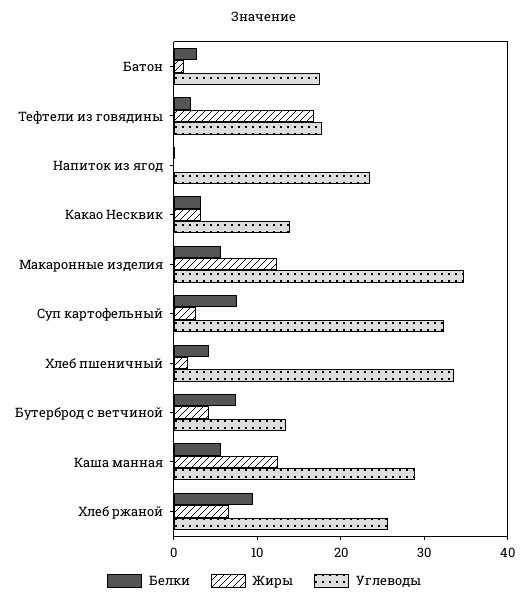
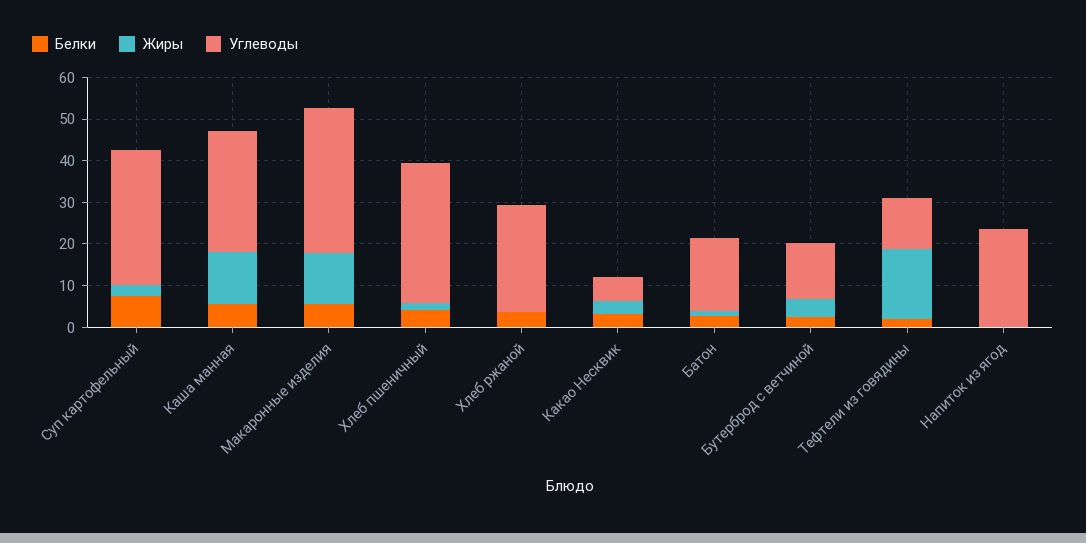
  {
    "Белки": {
      "Батон": 2,
      "Тефтели из говядины": 2,
      "Напиток из ягод": 0,
      "Какао Несквик": 4,
      "Макаронные изделия": 6,
      "Суп картофельный": 8,
      "Хлеб пшеничный": 4,
-     "Бутерброд с ветчиной": 8,
+     "Бутерброд с ветчиной": 2,
      "Каша манная": 6,
-     "Хлеб ржаной": 10
+     "Хлеб ржаной": 4
    },
    "Жиры": {
      "Батон": 2,
      "Тефтели из говядины": 16,
      "Напиток из ягод": 0,
      "Какао Несквик": 4,
      "Макаронные изделия": 12,
      "Суп картофельный": 2,
      "Хлеб пшеничный": 2,
      "Бутерброд с ветчиной": 4,
      "Каша манная": 12,
-     "Хлеб ржаной": 6
+     "Хлеб ржаной": 0
    },
    "Углеводы": {
      "Батон": 18,
-     "Тефтели из говядины": 18,
+     "Тефтели из говядины": 12,
      "Напиток из ягод": 24,
-     "Какао Несквик": 14,
+     "Какао Несквик": 6,
      "Макаронные изделия": 34,
      "Суп картофельный": 32,
      "Хлеб пшеничный": 34,
      "Бутерброд с ветчиной": 14,
      "Каша манная": 28,
      "Хлеб ржаной": 26
    }
  }

